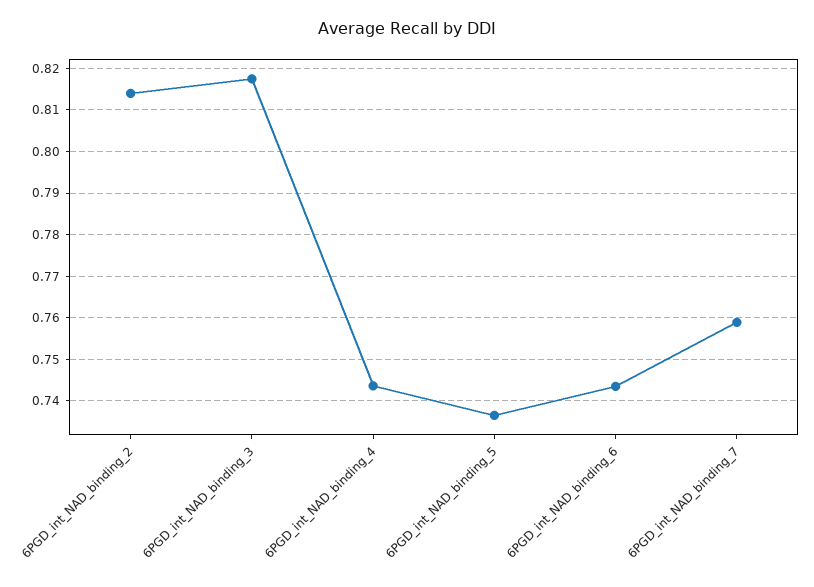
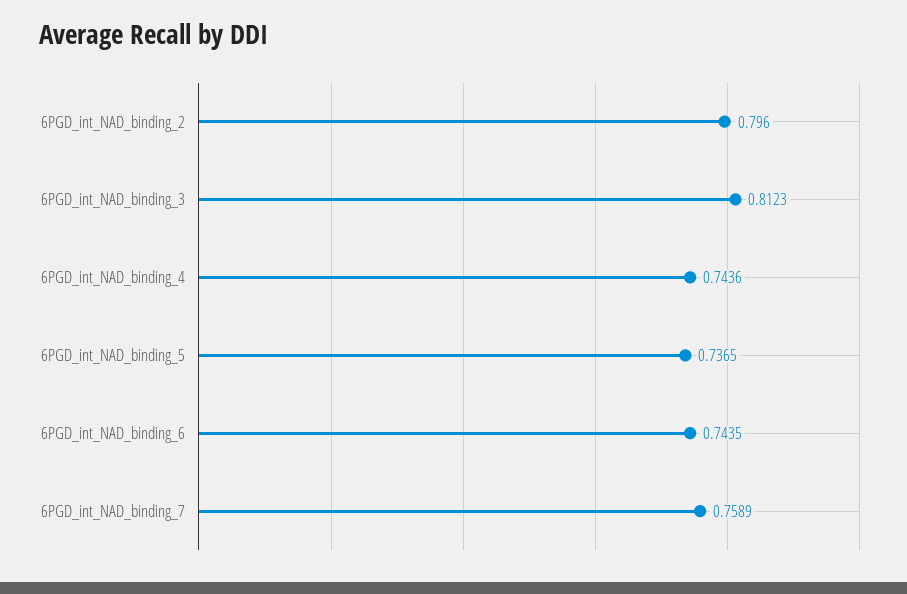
  {
-   "6PGD_int_NAD_binding_2": 0.814,
+   "6PGD_int_NAD_binding_2": 0.796,
-   "6PGD_int_NAD_binding_3": 0.818,
+   "6PGD_int_NAD_binding_3": 0.8123,
    "6PGD_int_NAD_binding_4": 0.7436,
    "6PGD_int_NAD_binding_5": 0.7365,
    "6PGD_int_NAD_binding_6": 0.7435,
    "6PGD_int_NAD_binding_7": 0.7589
  }

